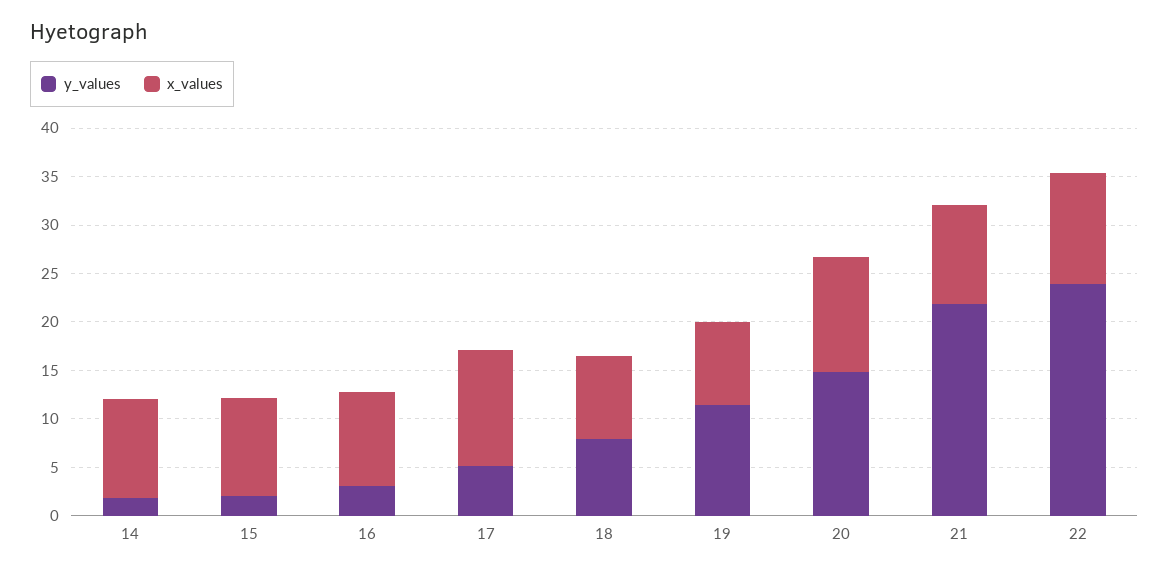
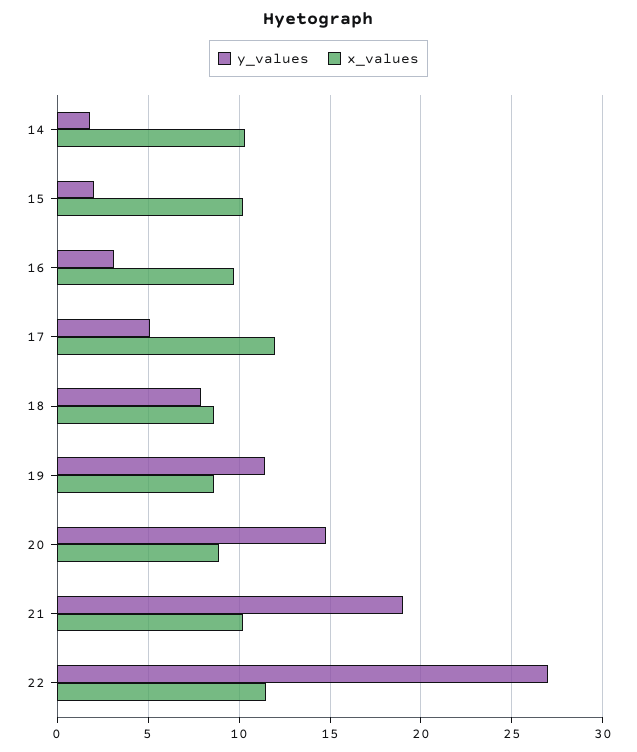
  {
    "y_values": {
      "14": 2,
      "15": 2,
      "16": 3,
      "17": 5,
      "18": 8,
      "19": 11.5,
      "20": 15,
-     "21": 22,
+     "21": 19,
-     "22": 24
+     "22": 27
    },
    "x_values": {
      "14": 10.5,
      "15": 10,
      "16": 9.5,
      "17": 12,
      "18": 8.5,
      "19": 8.5,
-     "20": 12,
+     "20": 9,
      "21": 10,
      "22": 11.5
    }
  }

